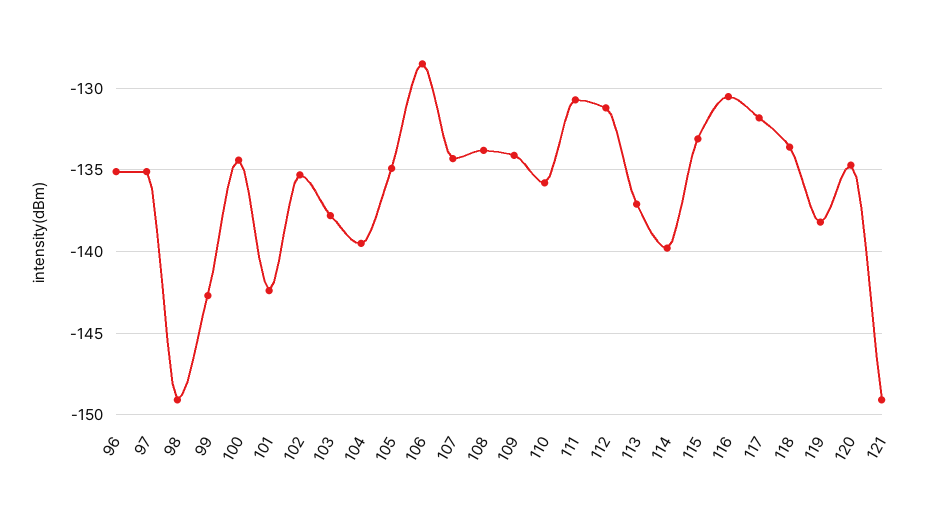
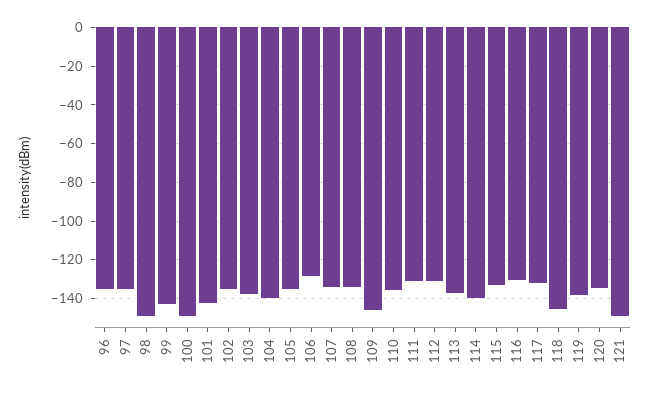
  {
    "96": -135,
    "97": -135,
    "98": -149,
    "99": -142.5,
-   "100": -134.5,
+   "100": -150,
    "101": -142.5,
    "102": -135.5,
    "103": -138,
    "104": -139.5,
    "105": -135,
    "106": -128.5,
    "107": -134.5,
    "108": -134,
-   "109": -134,
+   "109": -145,
    "110": -136,
    "111": -130.5,
    "112": -131,
    "113": -137,
    "114": -140,
    "115": -133,
    "116": -130.5,
    "117": -132,
-   "118": -133.5,
+   "118": -145,
    "119": -138,
    "120": -134.5,
    "121": -149
  }

